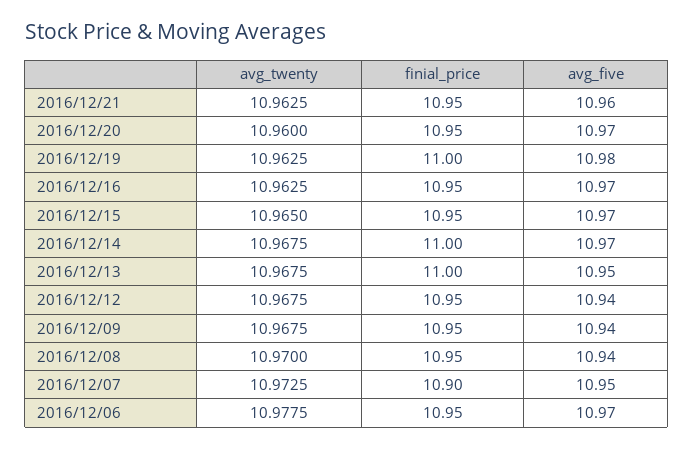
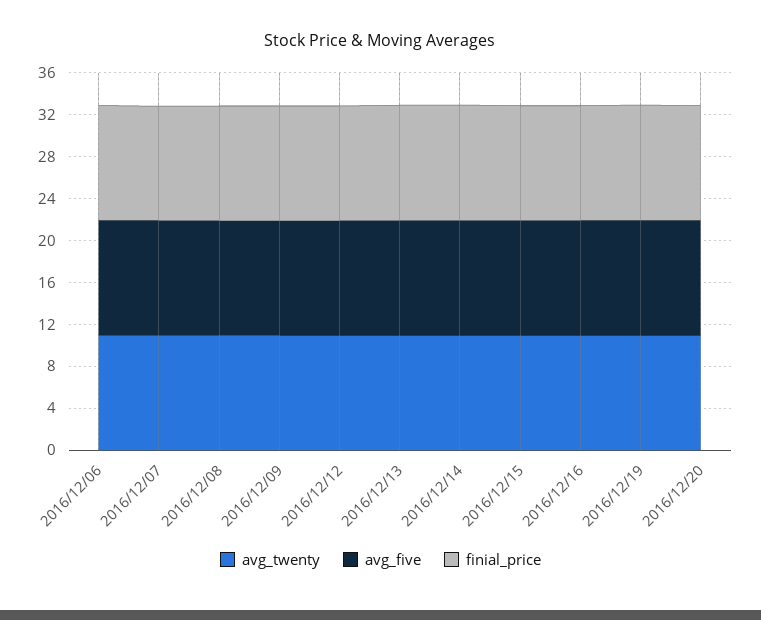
  {
    "avg_twenty": {
-     "2016/12/21": 10.9625,
      "2016/12/20": 10.96,
      "2016/12/19": 10.9625,
      "2016/12/16": 10.9625,
      "2016/12/15": 10.965,
      "2016/12/14": 10.9675,
      "2016/12/13": 10.9675,
      "2016/12/12": 10.9675,
      "2016/12/09": 10.9675,
      "2016/12/08": 10.97,
      "2016/12/07": 10.9725,
      "2016/12/06": 10.9775
    },
    "finial_price": {
-     "2016/12/21": 10.95,
      "2016/12/20": 10.95,
      "2016/12/19": 11,
      "2016/12/16": 10.95,
      "2016/12/15": 10.95,
      "2016/12/14": 11,
      "2016/12/13": 11,
      "2016/12/12": 10.95,
      "2016/12/09": 10.95,
      "2016/12/08": 10.95,
      "2016/12/07": 10.9,
      "2016/12/06": 10.95
    },
    "avg_five": {
-     "2016/12/21": 10.96,
      "2016/12/20": 10.97,
      "2016/12/19": 10.98,
      "2016/12/16": 10.97,
      "2016/12/15": 10.97,
      "2016/12/14": 10.97,
      "2016/12/13": 10.95,
      "2016/12/12": 10.94,
      "2016/12/09": 10.94,
      "2016/12/08": 10.94,
      "2016/12/07": 10.95,
      "2016/12/06": 10.97
    }
  }

